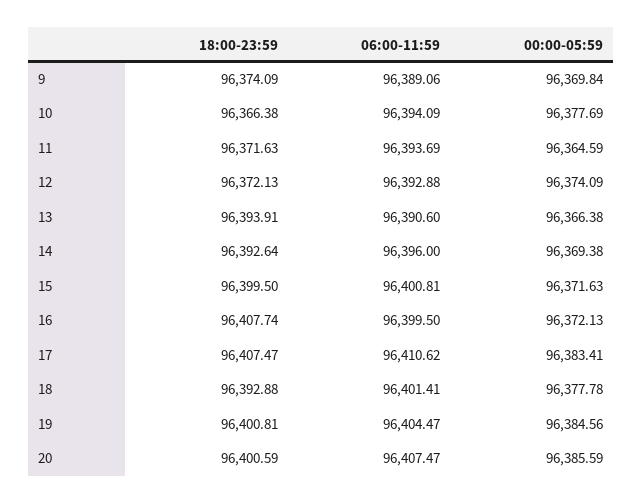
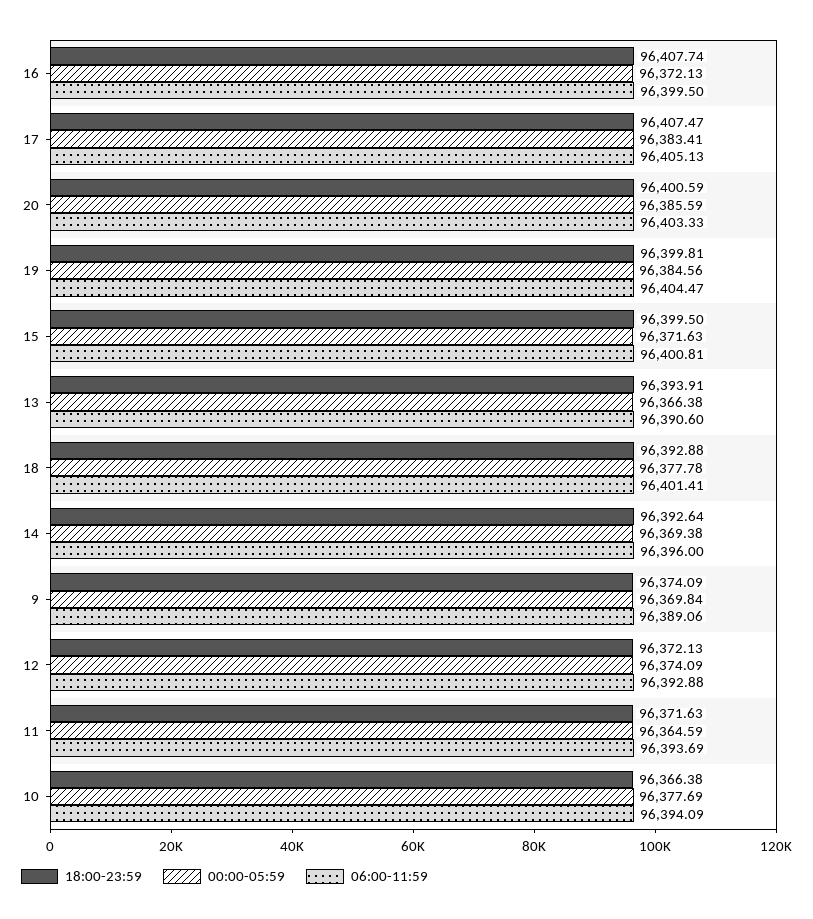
  {
    "18:00-23:59": {
      "9": 96374.09,
      "10": 96366.38,
      "11": 96371.63,
      "12": 96372.13,
      "13": 96393.91,
      "14": 96392.64,
      "15": 96399.5,
      "16": 96407.74,
      "17": 96407.47,
      "18": 96392.88,
-     "19": 96400.81,
+     "19": 96399.81,
      "20": 96400.59
    },
    "06:00-11:59": {
      "9": 96389.06,
      "10": 96394.09,
      "11": 96393.69,
      "12": 96392.88,
      "13": 96390.6,
      "14": 96396,
      "15": 96400.81,
      "16": 96399.5,
-     "17": 96410.62,
+     "17": 96405.13,
      "18": 96401.41,
      "19": 96404.47,
-     "20": 96407.47
+     "20": 96403.33
    },
    "00:00-05:59": {
      "9": 96369.84,
      "10": 96377.69,
      "11": 96364.59,
      "12": 96374.09,
      "13": 96366.38,
      "14": 96369.38,
      "15": 96371.63,
      "16": 96372.13,
      "17": 96383.41,
      "18": 96377.78,
      "19": 96384.56,
      "20": 96385.59
    }
  }

